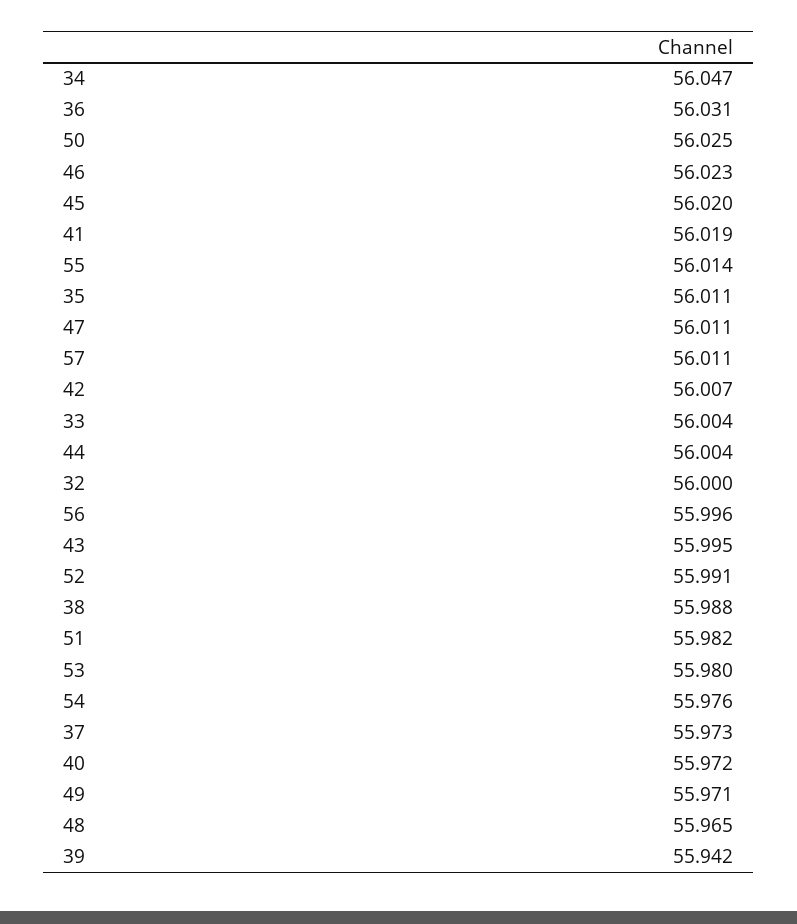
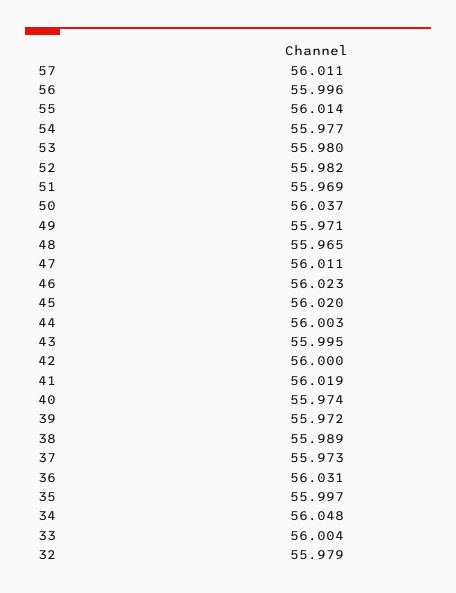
  {
-   "34": 56.047,
+   "34": 56.048,
    "36": 56.031,
-   "50": 56.025,
+   "50": 56.037,
    "46": 56.023,
    "45": 56.02,
    "41": 56.019,
    "55": 56.014,
-   "35": 56.011,
+   "35": 55.997,
    "47": 56.011,
    "57": 56.011,
-   "42": 56.007,
+   "42": 56,
    "33": 56.004,
-   "44": 56.004,
+   "44": 56.003,
-   "32": 56,
+   "32": 55.979,
    "56": 55.996,
    "43": 55.995,
-   "52": 55.991,
+   "52": 55.982,
-   "38": 55.988,
+   "38": 55.989,
-   "51": 55.982,
+   "51": 55.969,
    "53": 55.98,
-   "54": 55.976,
+   "54": 55.977,
    "37": 55.973,
-   "40": 55.972,
+   "40": 55.974,
    "49": 55.971,
    "48": 55.965,
-   "39": 55.942
+   "39": 55.972
  }

